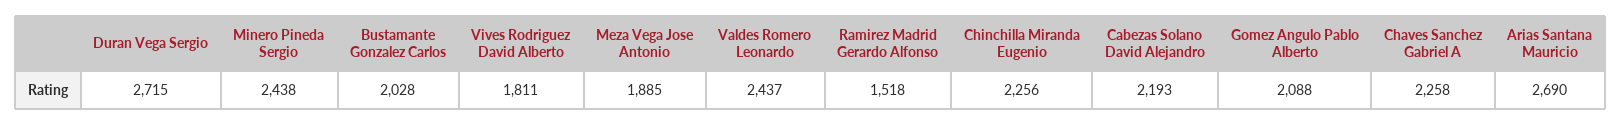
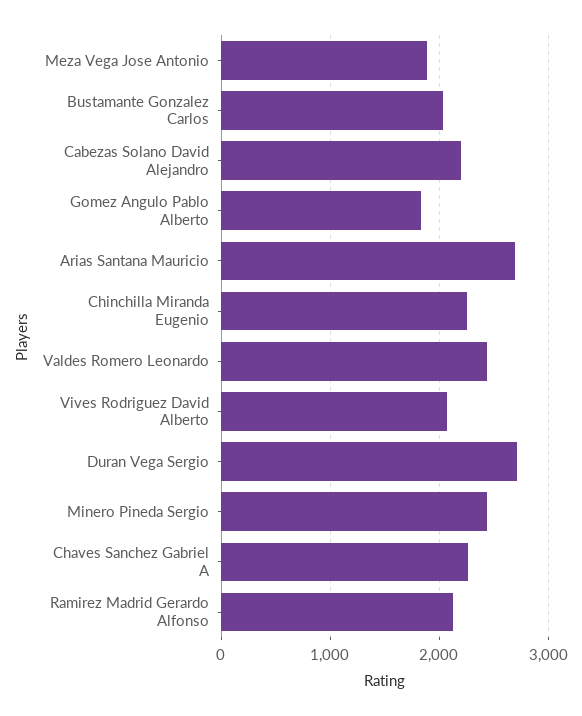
  {
    "Duran Vega Sergio": 2715,
    "Minero Pineda Sergio": 2438,
    "Bustamante Gonzalez Carlos": 2028,
-   "Vives Rodriguez David Alberto": 1811,
+   "Vives Rodriguez David Alberto": 2100,
    "Meza Vega Jose Antonio": 1885,
    "Valdes Romero Leonardo": 2437,
-   "Ramirez Madrid Gerardo Alfonso": 1518,
+   "Ramirez Madrid Gerardo Alfonso": 2100,
    "Chinchilla Miranda Eugenio": 2256,
    "Cabezas Solano David Alejandro": 2193,
-   "Gomez Angulo Pablo Alberto": 2088,
+   "Gomez Angulo Pablo Alberto": 1800,
    "Chaves Sanchez Gabriel A": 2258,
    "Arias Santana Mauricio": 2690
  }

